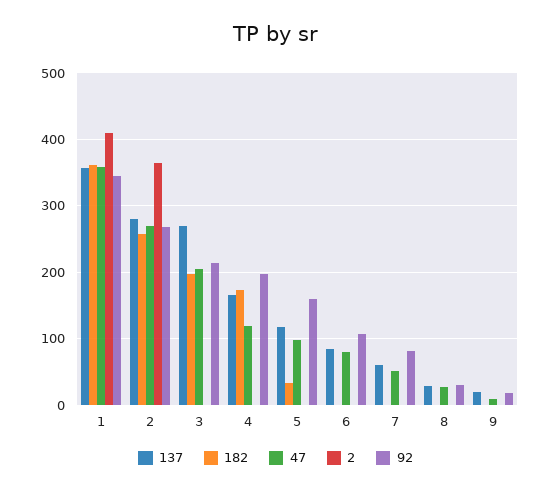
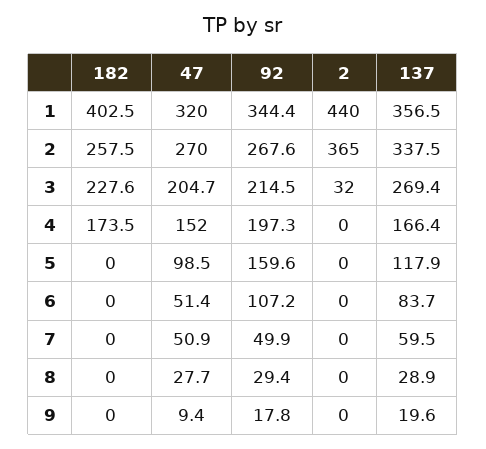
  {
    "137": {
      "1": 356.5,
-     "2": 280,
+     "2": 337.5,
      "3": 269.4,
      "4": 166.4,
      "5": 117.9,
      "6": 83.7,
      "7": 59.5,
      "8": 28.9,
      "9": 19.6
    },
    "182": {
-     "1": 360,
+     "1": 402.5,
      "2": 257.5,
-     "3": 200,
+     "3": 227.6,
      "4": 173.5,
-     "5": 30,
+     "5": 0,
      "6": 0,
      "7": 0,
      "8": 0,
      "9": 0
    },
    "47": {
-     "1": 360,
+     "1": 320,
      "2": 270,
      "3": 204.7,
-     "4": 120,
+     "4": 152,
      "5": 98.5,
-     "6": 80,
+     "6": 51.4,
      "7": 50.9,
      "8": 27.7,
      "9": 9.4
    },
    "2": {
-     "1": 410,
+     "1": 440,
      "2": 365,
-     "3": 0,
+     "3": 32,
      "4": 0,
      "5": 0,
      "6": 0,
      "7": 0,
      "8": 0,
      "9": 0
    },
    "92": {
      "1": 344.4,
      "2": 267.6,
      "3": 214.5,
      "4": 197.3,
      "5": 159.6,
      "6": 107.2,
-     "7": 80,
+     "7": 49.9,
      "8": 29.4,
      "9": 17.8
    }
  }

